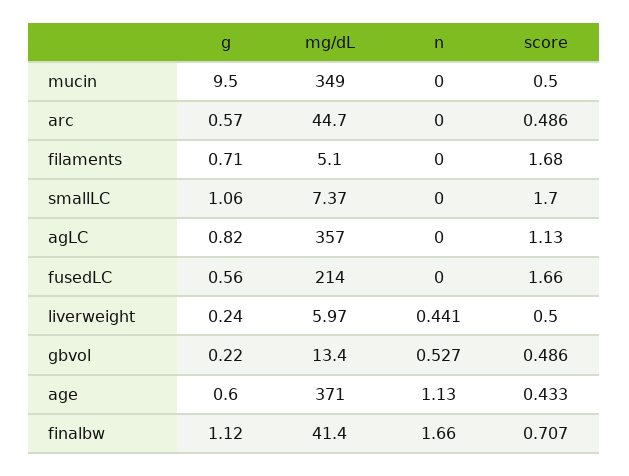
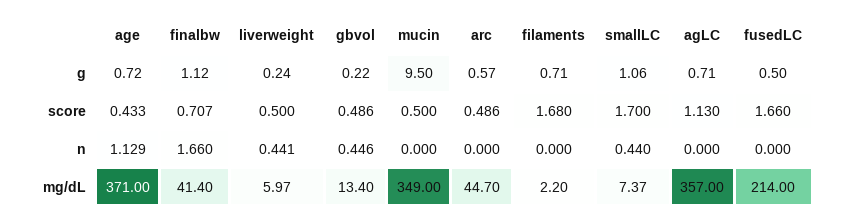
  {
    "g": {
      "mucin": 9.5,
      "arc": 0.57,
      "filaments": 0.71,
      "smallLC": 1.06,
-     "agLC": 0.82,
+     "agLC": 0.71,
-     "fusedLC": 0.56,
+     "fusedLC": 0.5,
      "liverweight": 0.24,
      "gbvol": 0.22,
-     "age": 0.6,
+     "age": 0.72,
      "finalbw": 1.12
    },
    "mg/dL": {
      "mucin": 349,
      "arc": 44.7,
-     "filaments": 5.1,
+     "filaments": 2.2,
      "smallLC": 7.37,
      "agLC": 357,
      "fusedLC": 214,
      "liverweight": 5.97,
      "gbvol": 13.4,
      "age": 371,
      "finalbw": 41.4
    },
    "n": {
      "mucin": 0,
      "arc": 0,
      "filaments": 0,
-     "smallLC": 0,
+     "smallLC": 0.44,
      "agLC": 0,
      "fusedLC": 0,
      "liverweight": 0.441,
-     "gbvol": 0.527,
+     "gbvol": 0.446,
-     "age": 1.13,
+     "age": 1.129,
      "finalbw": 1.66
    },
    "score": {
      "mucin": 0.5,
      "arc": 0.486,
      "filaments": 1.68,
      "smallLC": 1.7,
      "agLC": 1.13,
      "fusedLC": 1.66,
      "liverweight": 0.5,
      "gbvol": 0.486,
      "age": 0.433,
      "finalbw": 0.707
    }
  }

